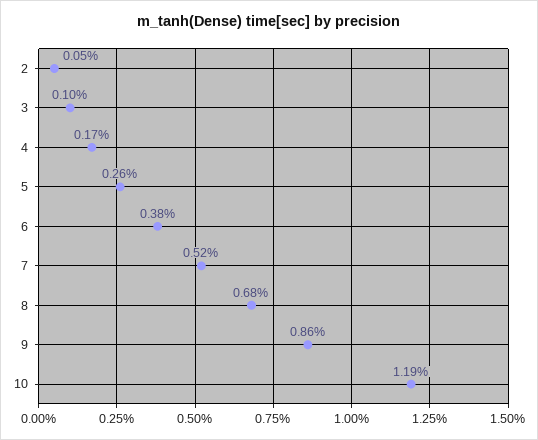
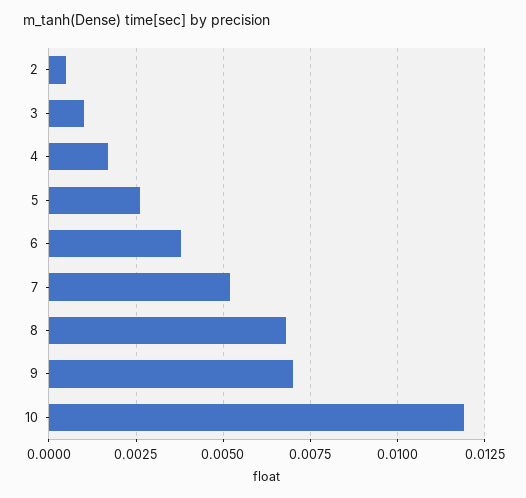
  {
    "2": 0.0005,
    "3": 0.001,
    "4": 0.0017,
    "5": 0.0026,
    "6": 0.0038,
    "7": 0.0052,
    "8": 0.0068,
-   "9": 0.0086,
+   "9": 0.007,
    "10": 0.0119
  }

